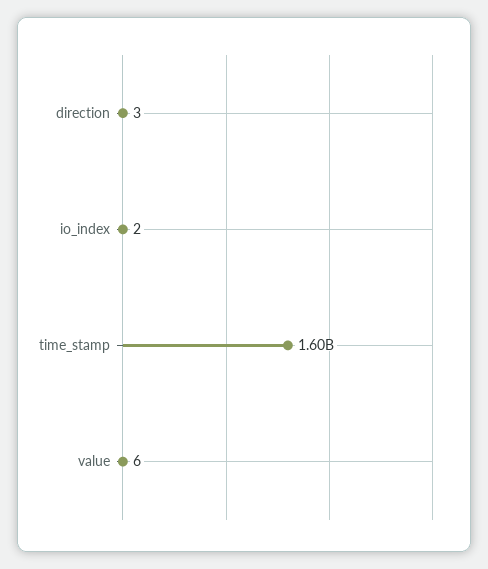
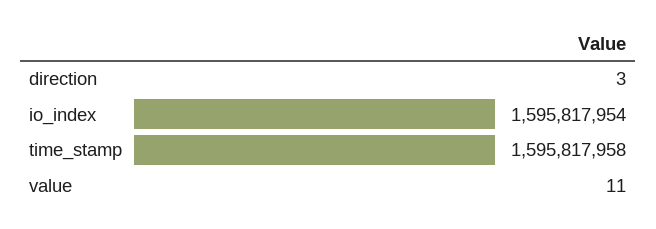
  {
    "direction": 3,
-   "io_index": 2,
+   "io_index": 1595817954,
    "time_stamp": 1595817958,
-   "value": 6
+   "value": 11
  }

